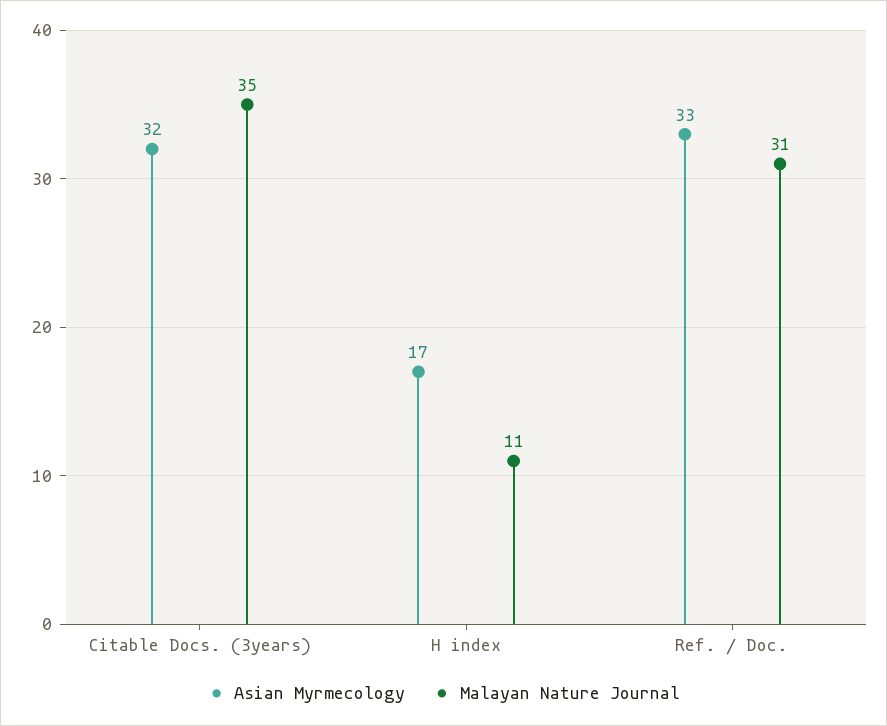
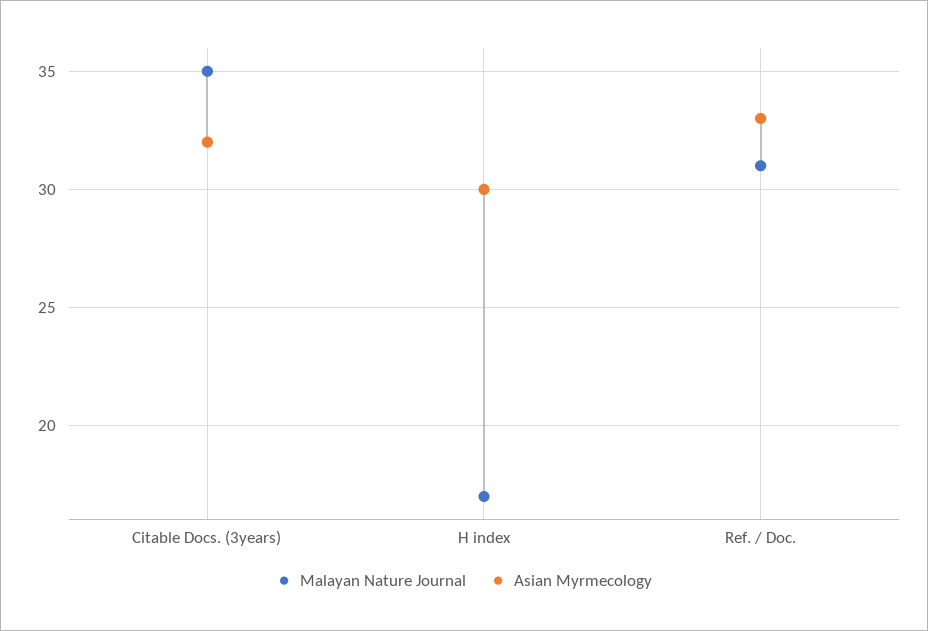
  {
    "Asian Myrmecology": {
      "Citable Docs. (3years)": 32,
-     "H index": 17,
+     "H index": 30,
      "Ref. / Doc.": 33
    },
    "Malayan Nature Journal": {
      "Citable Docs. (3years)": 35,
-     "H index": 11,
+     "H index": 17,
      "Ref. / Doc.": 31
    }
  }

